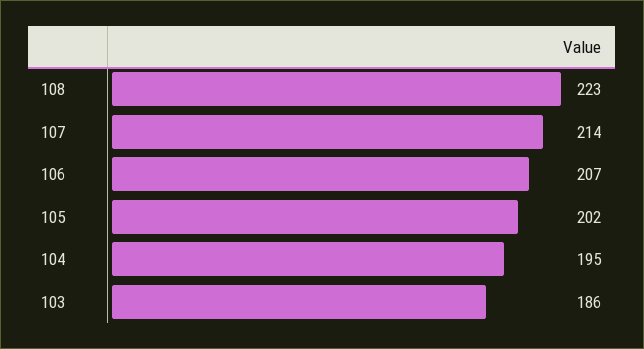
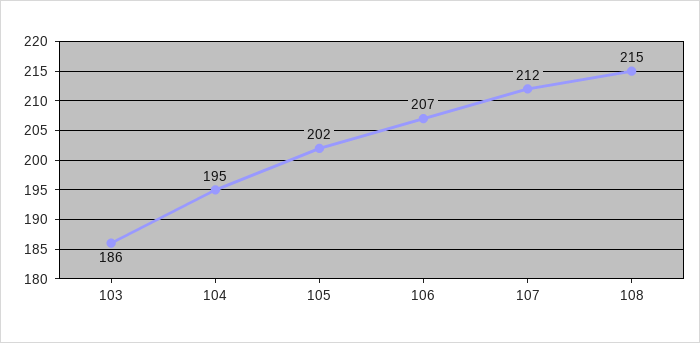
  {
-   "108": 223,
+   "108": 215,
-   "107": 214,
+   "107": 212,
    "106": 207,
    "105": 202,
    "104": 195,
    "103": 186
  }

